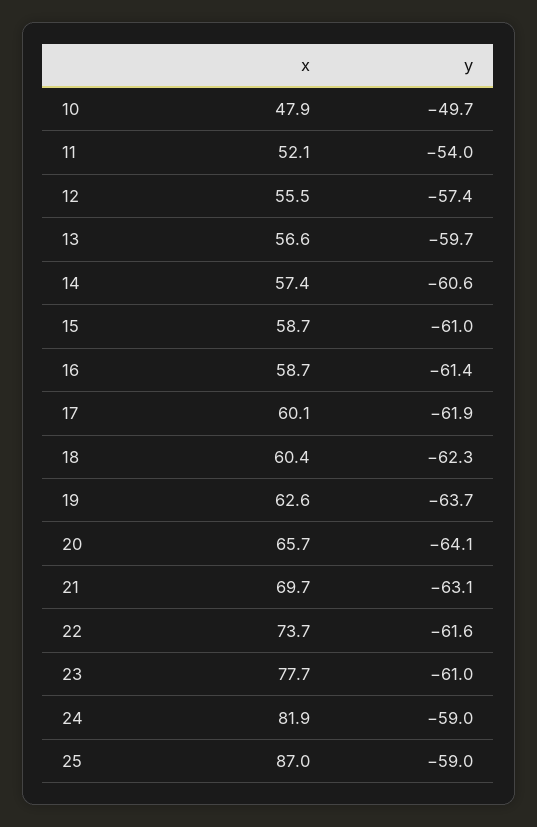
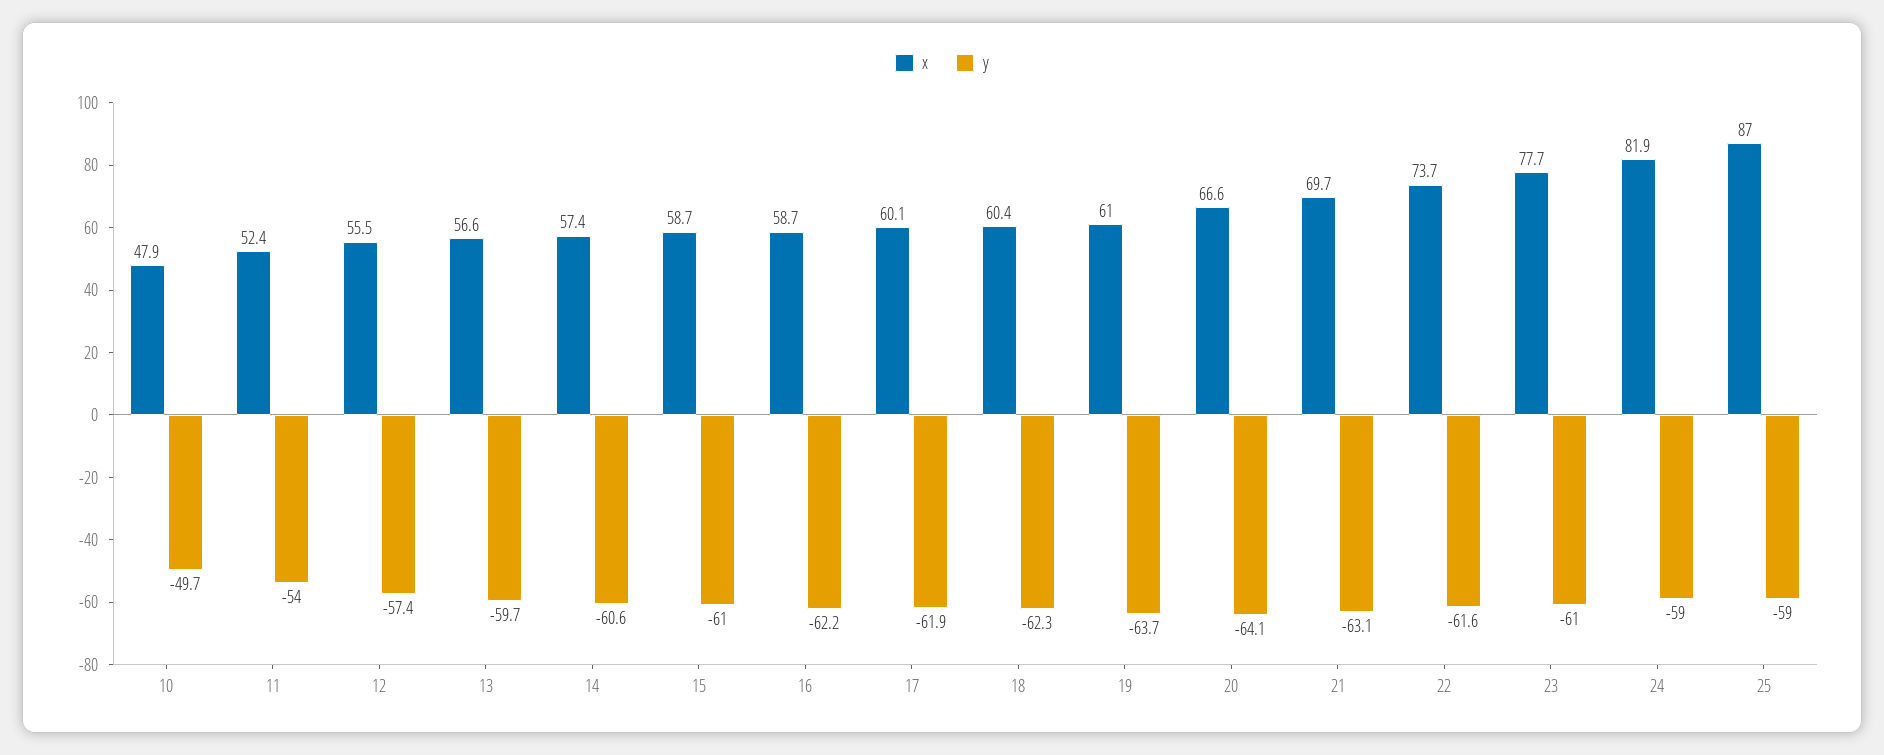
  {
    "x": {
      "10": 47.9,
-     "11": 52.1,
+     "11": 52.4,
      "12": 55.5,
      "13": 56.6,
      "14": 57.4,
      "15": 58.7,
      "16": 58.7,
      "17": 60.1,
      "18": 60.4,
-     "19": 62.6,
+     "19": 61,
-     "20": 65.7,
+     "20": 66.6,
      "21": 69.7,
      "22": 73.7,
      "23": 77.7,
      "24": 81.9,
      "25": 87
    },
    "y": {
      "10": -49.7,
      "11": -54,
      "12": -57.4,
      "13": -59.7,
      "14": -60.6,
      "15": -61,
-     "16": -61.4,
+     "16": -62.2,
      "17": -61.9,
      "18": -62.3,
      "19": -63.7,
      "20": -64.1,
      "21": -63.1,
      "22": -61.6,
      "23": -61,
      "24": -59,
      "25": -59
    }
  }

